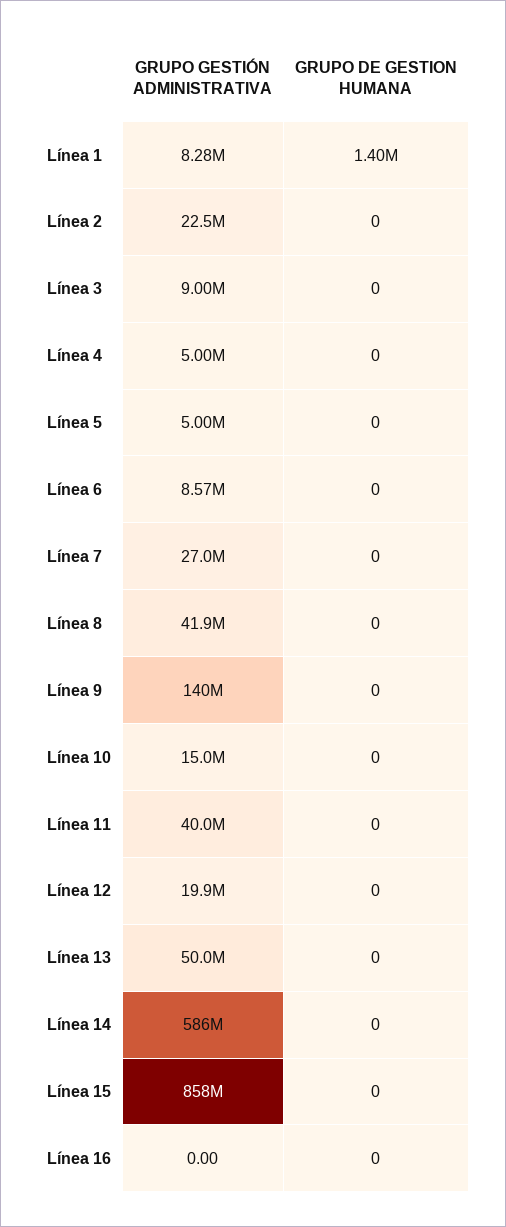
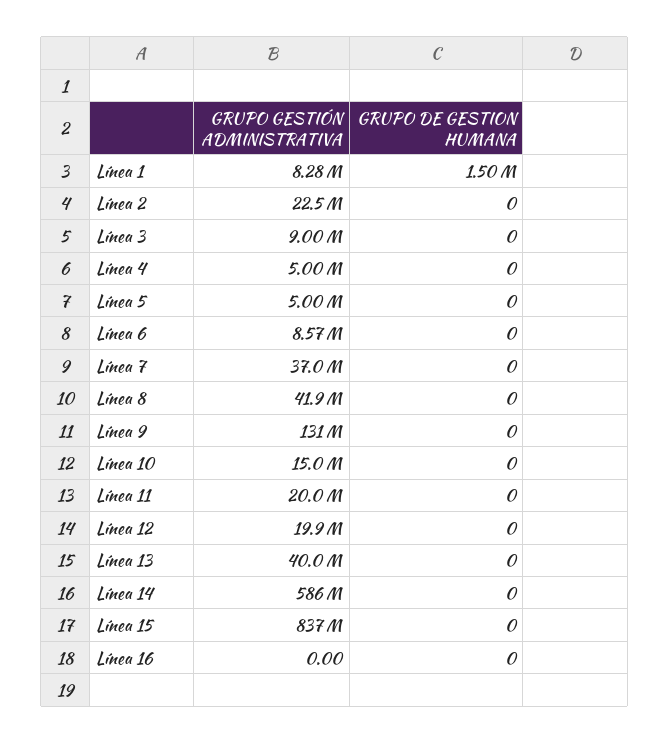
  {
    "GRUPO GESTIÓN ADMINISTRATIVA": {
      "Línea 1": 8280000,
      "Línea 2": 22500000,
      "Línea 3": 9000000,
      "Línea 4": 5000000,
      "Línea 5": 5000000,
      "Línea 6": 8570000,
-     "Línea 7": 27000000,
+     "Línea 7": 37000000,
      "Línea 8": 41900000,
-     "Línea 9": 140000000,
+     "Línea 9": 131000000,
      "Línea 10": 15000000,
-     "Línea 11": 40000000,
+     "Línea 11": 20000000,
      "Línea 12": 19900000,
-     "Línea 13": 50000000,
+     "Línea 13": 40000000,
      "Línea 14": 586000000,
-     "Línea 15": 858000000,
+     "Línea 15": 837000000,
      "Línea 16": 0
    },
    "GRUPO DE GESTION HUMANA": {
-     "Línea 1": 1400000,
+     "Línea 1": 1500000,
      "Línea 2": 0,
      "Línea 3": 0,
      "Línea 4": 0,
      "Línea 5": 0,
      "Línea 6": 0,
      "Línea 7": 0,
      "Línea 8": 0,
      "Línea 9": 0,
      "Línea 10": 0,
      "Línea 11": 0,
      "Línea 12": 0,
      "Línea 13": 0,
      "Línea 14": 0,
      "Línea 15": 0,
      "Línea 16": 0
    }
  }

